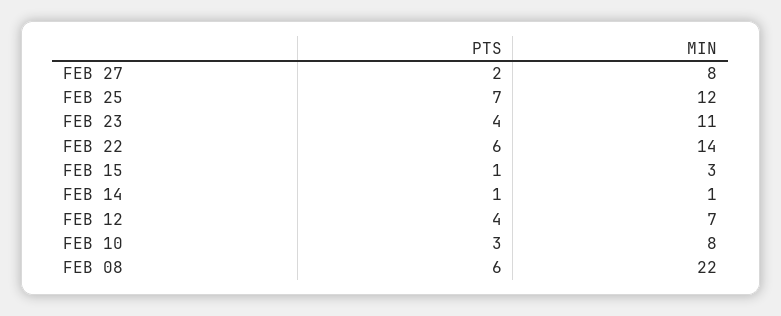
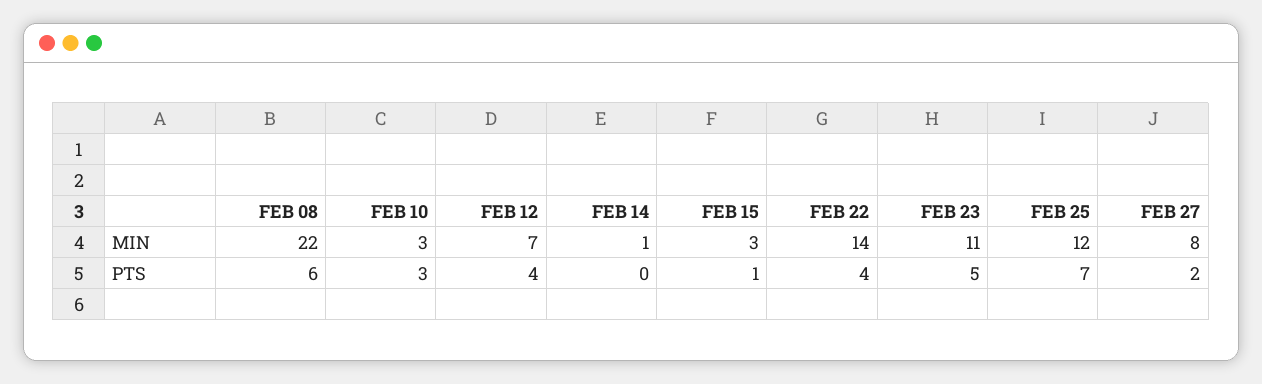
  {
    "PTS": {
      "FEB 27": 2,
      "FEB 25": 7,
-     "FEB 23": 4,
+     "FEB 23": 5,
-     "FEB 22": 6,
+     "FEB 22": 4,
      "FEB 15": 1,
-     "FEB 14": 1,
+     "FEB 14": 0,
      "FEB 12": 4,
      "FEB 10": 3,
      "FEB 08": 6
    },
    "MIN": {
      "FEB 27": 8,
      "FEB 25": 12,
      "FEB 23": 11,
      "FEB 22": 14,
      "FEB 15": 3,
      "FEB 14": 1,
      "FEB 12": 7,
-     "FEB 10": 8,
+     "FEB 10": 3,
      "FEB 08": 22
    }
  }

